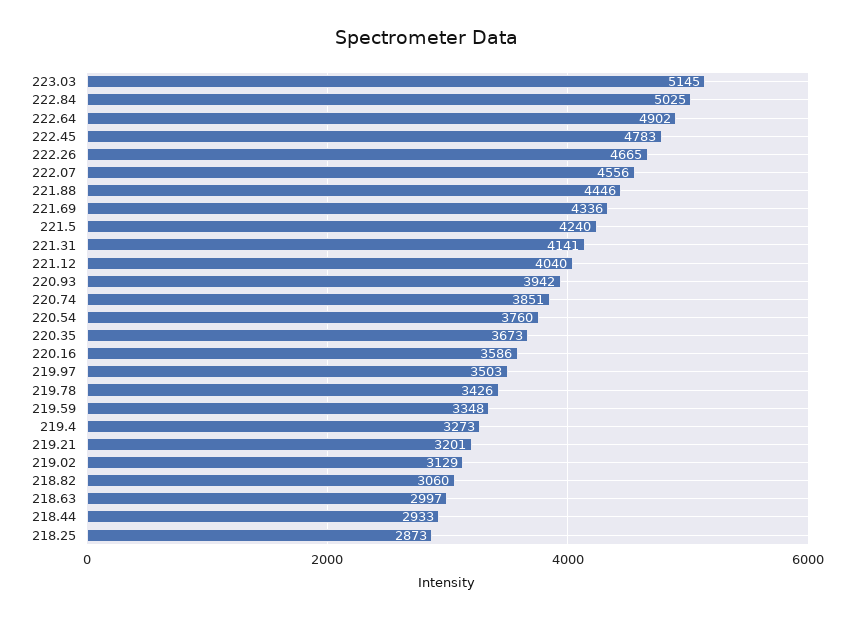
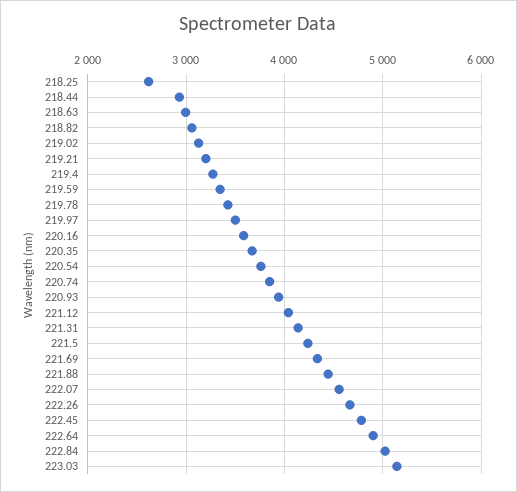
  {
    "223.03": 5145,
    "222.84": 5025,
    "222.64": 4902,
    "222.45": 4783,
    "222.26": 4665,
    "222.07": 4556,
    "221.88": 4446,
    "221.69": 4336,
    "221.5": 4240,
    "221.31": 4141,
    "221.12": 4040,
    "220.93": 3942,
    "220.74": 3851,
    "220.54": 3760,
    "220.35": 3673,
    "220.16": 3586,
    "219.97": 3503,
    "219.78": 3426,
    "219.59": 3348,
    "219.4": 3273,
    "219.21": 3201,
    "219.02": 3129,
    "218.82": 3060,
    "218.63": 2997,
    "218.44": 2933,
-   "218.25": 2873
+   "218.25": 2600
  }

